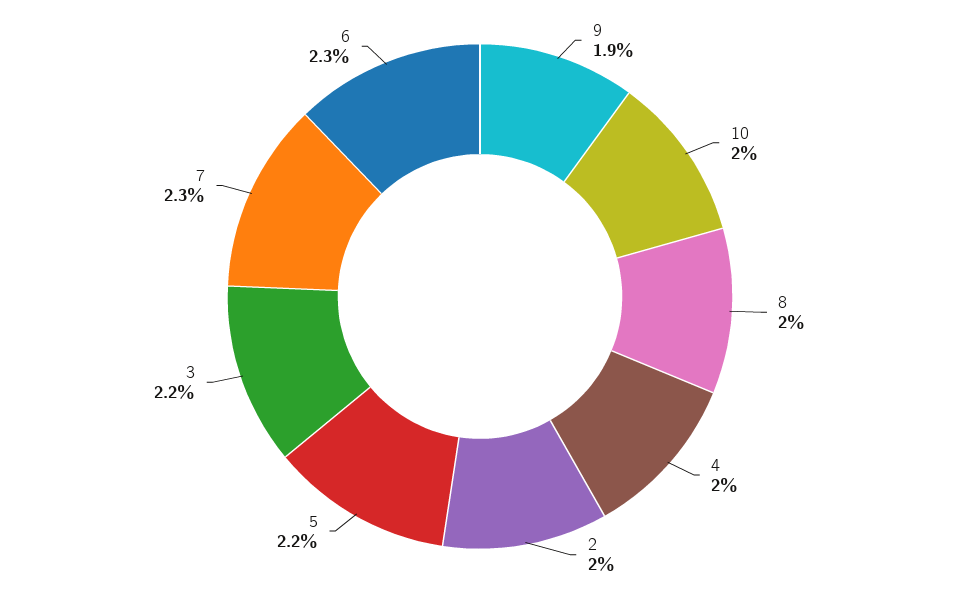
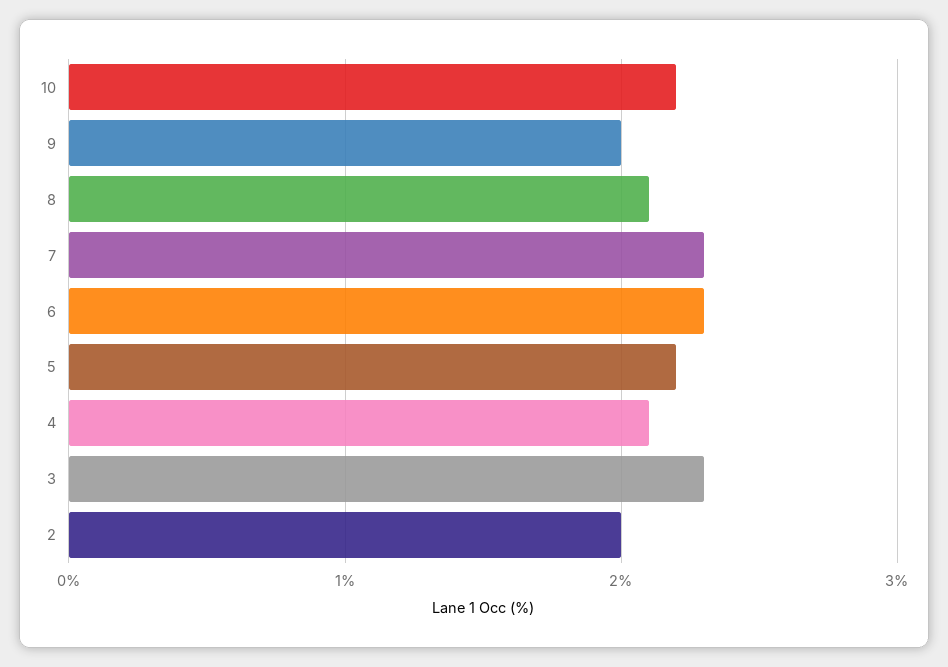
  {
-   "9": 1.9,
+   "9": 2,
-   "10": 2,
+   "10": 2.2,
-   "8": 2,
+   "8": 2.1,
-   "4": 2,
+   "4": 2.1,
    "2": 2,
    "5": 2.2,
-   "3": 2.2,
+   "3": 2.3,
    "7": 2.3,
    "6": 2.3
  }

